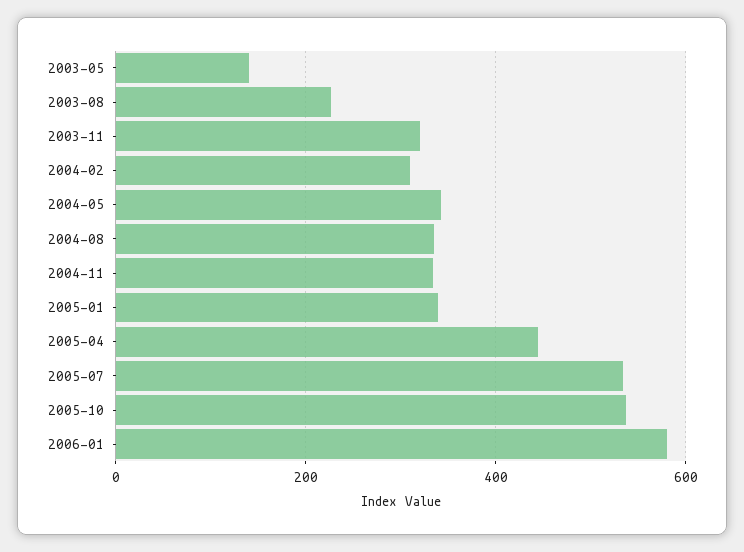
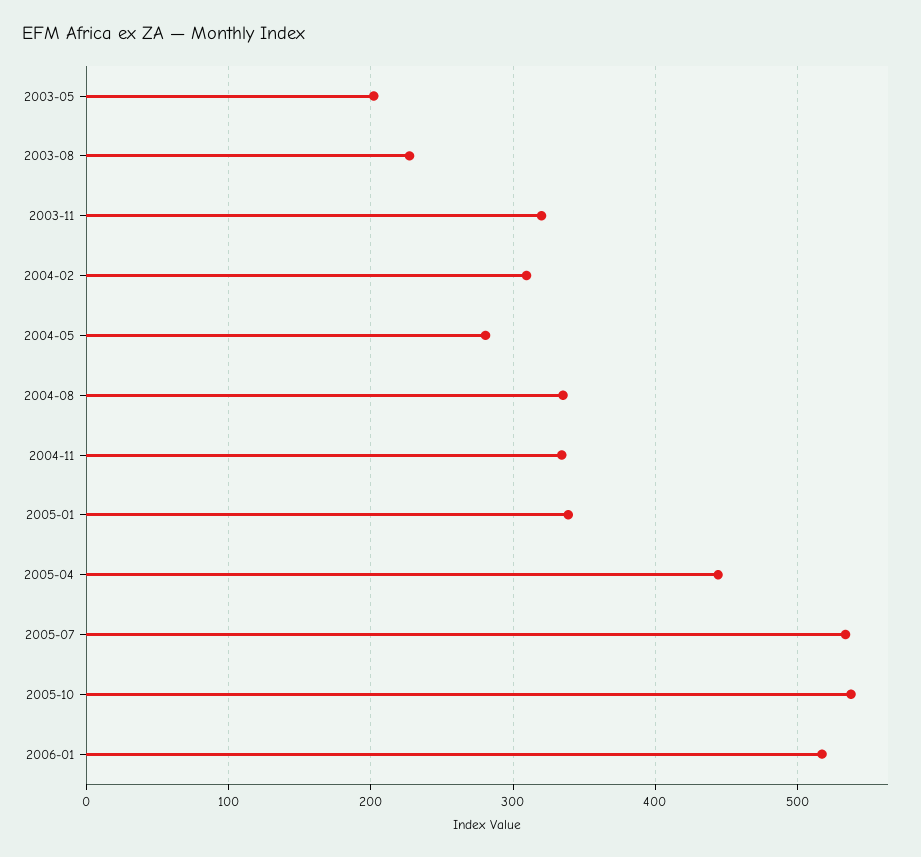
  {
-   "2003-05": 140,
+   "2003-05": 200,
    "2003-08": 230,
    "2003-11": 320,
    "2004-02": 310,
-   "2004-05": 340,
+   "2004-05": 280,
    "2004-08": 340,
    "2004-11": 330,
    "2005-01": 340,
    "2005-04": 440,
    "2005-07": 530,
    "2005-10": 540,
-   "2006-01": 580
+   "2006-01": 520
  }

